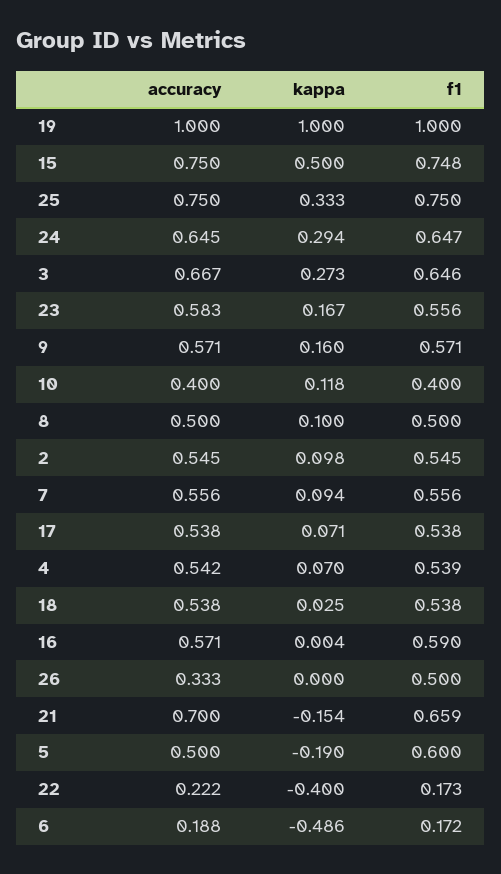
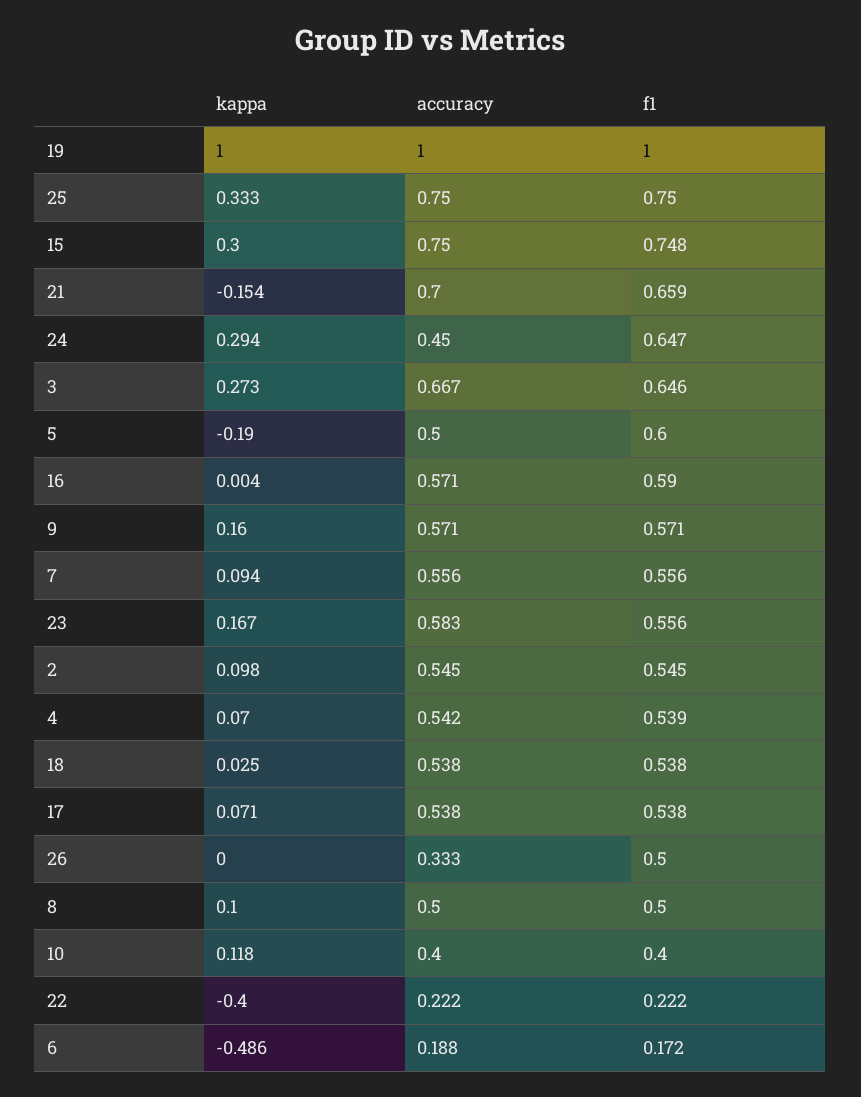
  {
    "accuracy": {
      "19": 1,
      "15": 0.75,
      "25": 0.75,
-     "24": 0.645,
+     "24": 0.45,
      "3": 0.667,
      "23": 0.583,
      "9": 0.571,
      "10": 0.4,
      "8": 0.5,
      "2": 0.545,
      "7": 0.556,
      "17": 0.538,
      "4": 0.542,
      "18": 0.538,
      "16": 0.571,
      "26": 0.333,
      "21": 0.7,
      "5": 0.5,
      "22": 0.222,
      "6": 0.188
    },
    "kappa": {
      "19": 1,
-     "15": 0.5,
+     "15": 0.3,
      "25": 0.333,
      "24": 0.294,
      "3": 0.273,
      "23": 0.167,
      "9": 0.16,
      "10": 0.118,
      "8": 0.1,
      "2": 0.098,
      "7": 0.094,
      "17": 0.071,
      "4": 0.07,
      "18": 0.025,
      "16": 0.004,
      "26": 0,
      "21": -0.154,
      "5": -0.19,
      "22": -0.4,
      "6": -0.486
    },
    "f1": {
      "19": 1,
      "15": 0.748,
      "25": 0.75,
      "24": 0.647,
      "3": 0.646,
      "23": 0.556,
      "9": 0.571,
      "10": 0.4,
      "8": 0.5,
      "2": 0.545,
      "7": 0.556,
      "17": 0.538,
      "4": 0.539,
      "18": 0.538,
      "16": 0.59,
      "26": 0.5,
      "21": 0.659,
      "5": 0.6,
-     "22": 0.173,
+     "22": 0.222,
      "6": 0.172
    }
  }

